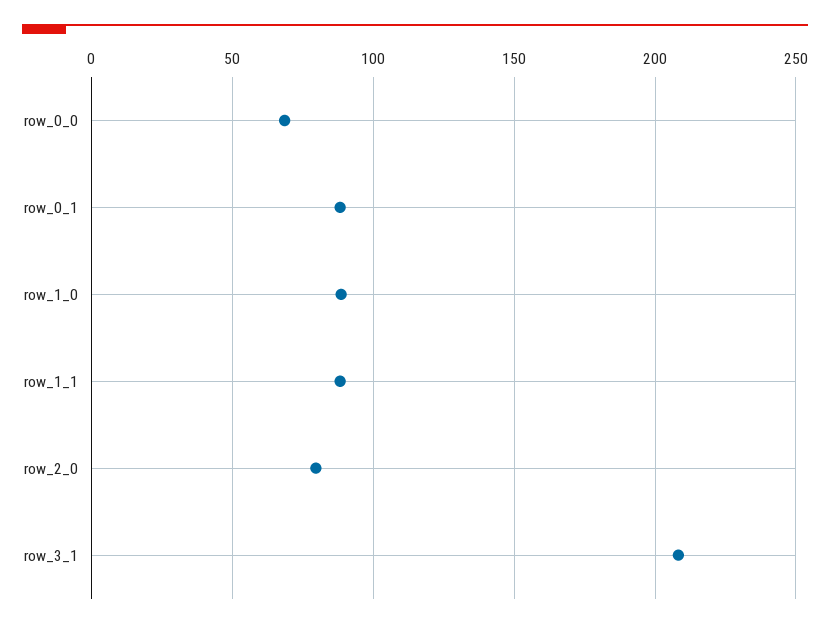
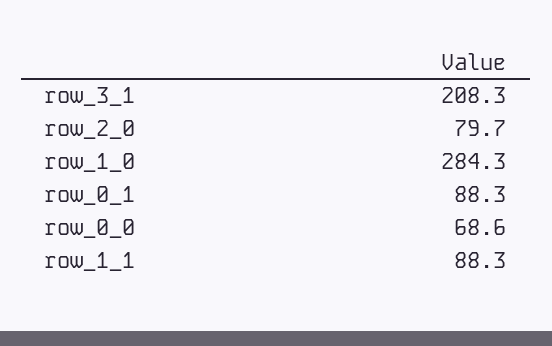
  {
    "row_0_0": 68.6,
    "row_0_1": 88.3,
-   "row_1_0": 90,
+   "row_1_0": 284.3,
    "row_1_1": 88.3,
    "row_2_0": 79.7,
    "row_3_1": 208.3
  }

